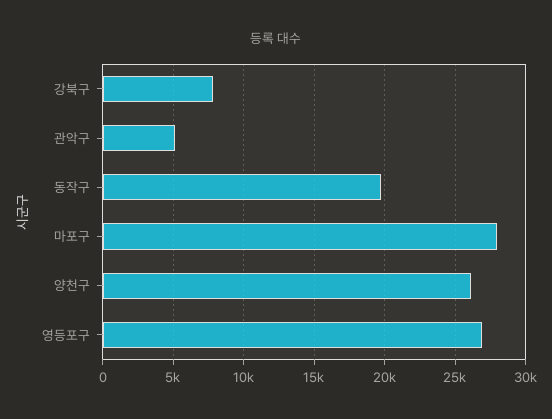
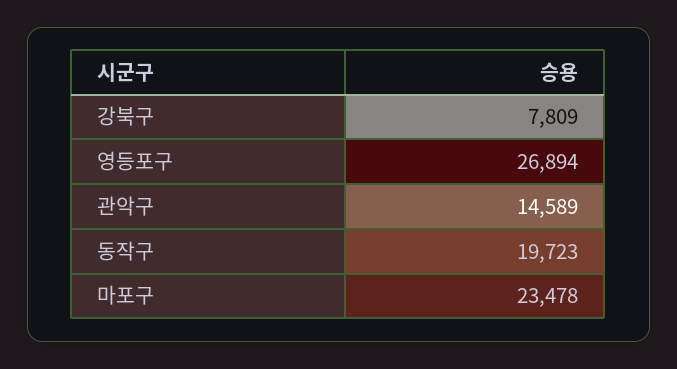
  {
    "강북구": 7809,
-   "관악구": 5000,
+   "관악구": 14589,
    "동작구": 19723,
-   "마포구": 28000,
+   "마포구": 23478,
-   "양천구": 26000,
    "영등포구": 26894
  }

